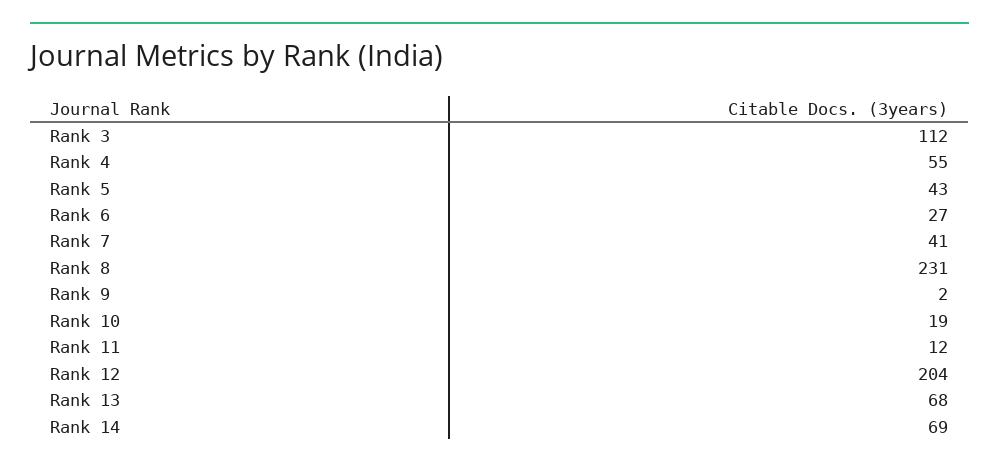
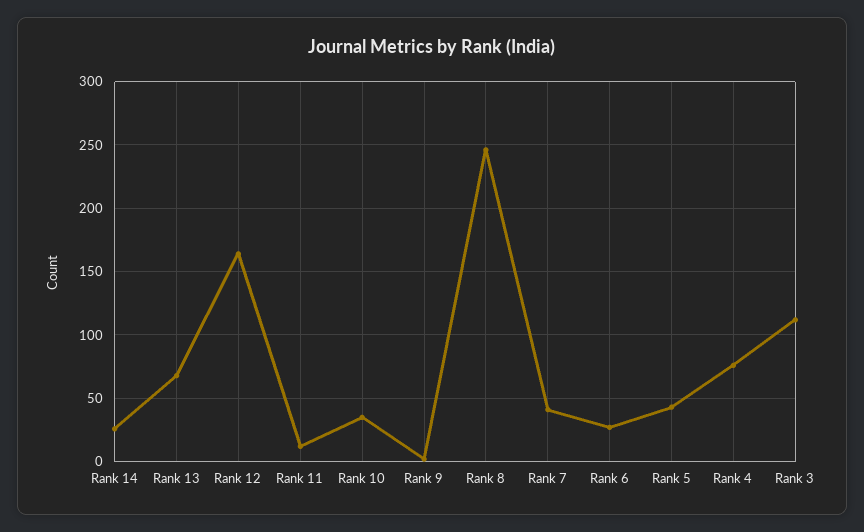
  {
    "Rank 3": 112,
-   "Rank 4": 55,
+   "Rank 4": 75,
    "Rank 5": 43,
    "Rank 6": 27,
    "Rank 7": 41,
-   "Rank 8": 231,
+   "Rank 8": 245,
    "Rank 9": 2,
-   "Rank 10": 19,
+   "Rank 10": 35,
    "Rank 11": 12,
-   "Rank 12": 204,
+   "Rank 12": 165,
    "Rank 13": 68,
-   "Rank 14": 69
+   "Rank 14": 25
  }

